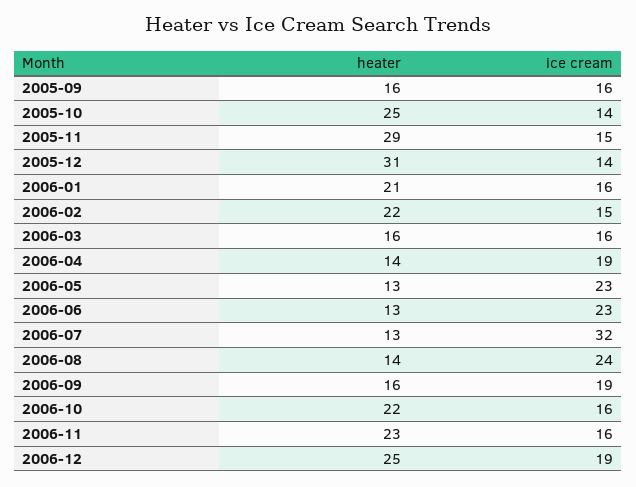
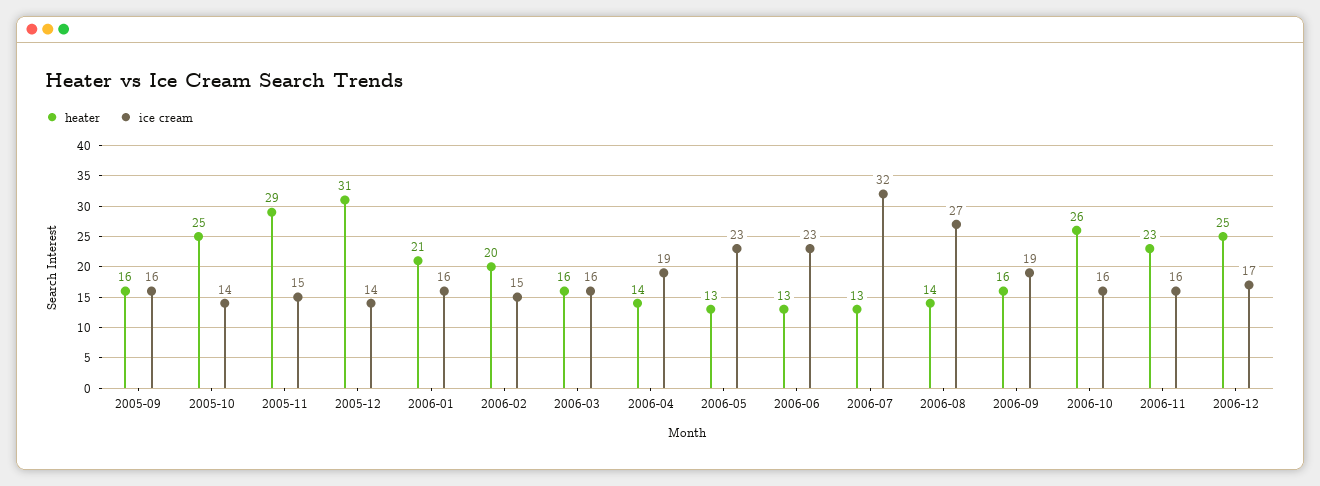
  {
    "heater": {
      "2005-09": 16,
      "2005-10": 25,
      "2005-11": 29,
      "2005-12": 31,
      "2006-01": 21,
-     "2006-02": 22,
+     "2006-02": 20,
      "2006-03": 16,
      "2006-04": 14,
      "2006-05": 13,
      "2006-06": 13,
      "2006-07": 13,
      "2006-08": 14,
      "2006-09": 16,
-     "2006-10": 22,
+     "2006-10": 26,
      "2006-11": 23,
      "2006-12": 25
    },
    "ice cream": {
      "2005-09": 16,
      "2005-10": 14,
      "2005-11": 15,
      "2005-12": 14,
      "2006-01": 16,
      "2006-02": 15,
      "2006-03": 16,
      "2006-04": 19,
      "2006-05": 23,
      "2006-06": 23,
      "2006-07": 32,
-     "2006-08": 24,
+     "2006-08": 27,
      "2006-09": 19,
      "2006-10": 16,
      "2006-11": 16,
-     "2006-12": 19
+     "2006-12": 17
    }
  }

